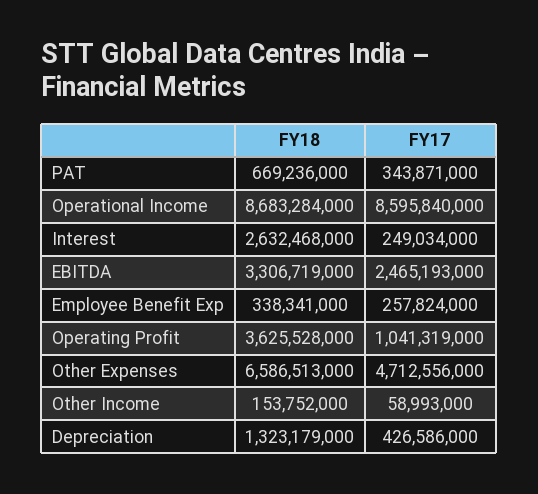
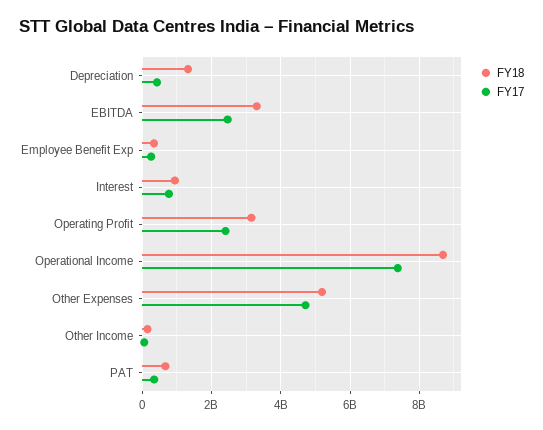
  {
    "FY18": {
      "PAT": 669236000,
      "Operational Income": 8683284000,
-     "Interest": 2632468000,
+     "Interest": 1000000000,
      "EBITDA": 3306719000,
      "Employee Benefit Exp": 338341000,
-     "Operating Profit": 3625528000,
+     "Operating Profit": 3200000000,
-     "Other Expenses": 6586513000,
+     "Other Expenses": 5200000000,
      "Other Income": 153752000,
      "Depreciation": 1323179000
    },
    "FY17": {
      "PAT": 343871000,
-     "Operational Income": 8595840000,
+     "Operational Income": 7400000000,
-     "Interest": 249034000,
+     "Interest": 800000000,
      "EBITDA": 2465193000,
      "Employee Benefit Exp": 257824000,
-     "Operating Profit": 1041319000,
+     "Operating Profit": 2400000000,
      "Other Expenses": 4712556000,
      "Other Income": 58993000,
      "Depreciation": 426586000
    }
  }

